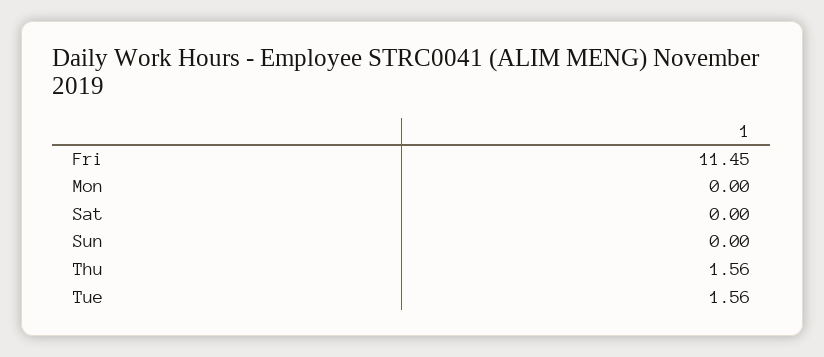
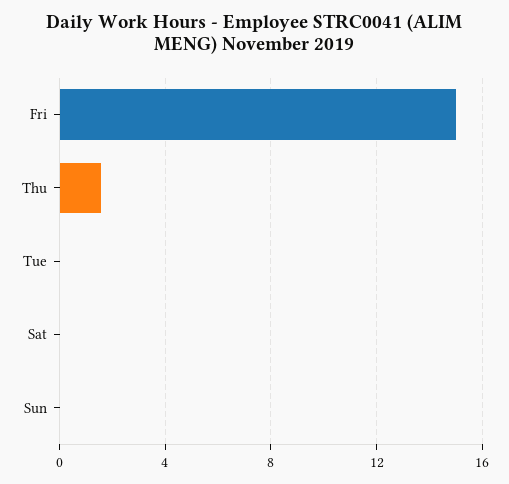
  {
-   "Fri": 11.45,
+   "Fri": 15,
-   "Mon": 0,
    "Sat": 0,
    "Sun": 0,
    "Thu": 1.56,
-   "Tue": 1.56
+   "Tue": 0
  }

